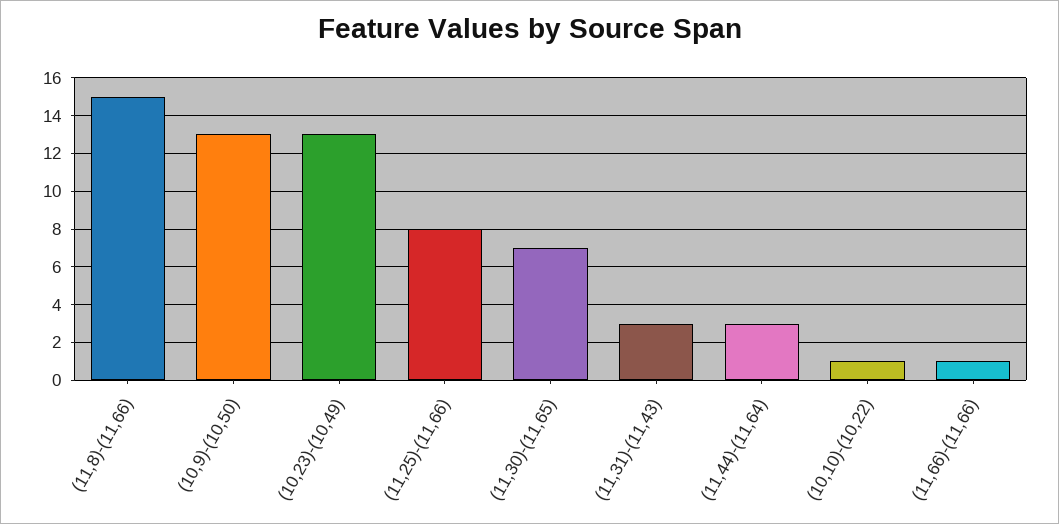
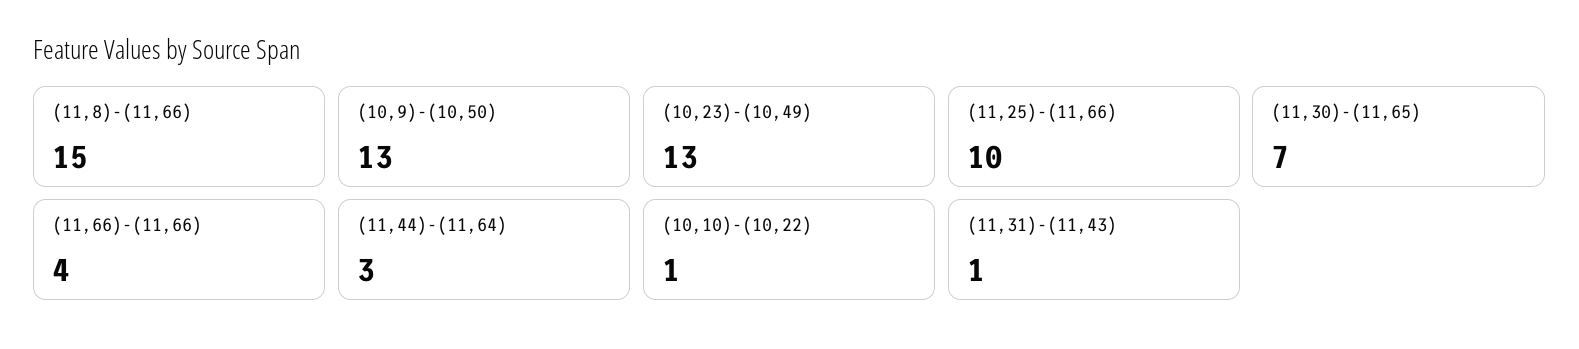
  {
    "(11,8)-(11,66)": 15,
    "(10,9)-(10,50)": 13,
    "(10,23)-(10,49)": 13,
-   "(11,25)-(11,66)": 8,
+   "(11,25)-(11,66)": 10,
    "(11,30)-(11,65)": 7,
-   "(11,31)-(11,43)": 3,
+   "(11,31)-(11,43)": 1,
    "(11,44)-(11,64)": 3,
    "(10,10)-(10,22)": 1,
-   "(11,66)-(11,66)": 1
+   "(11,66)-(11,66)": 4
  }

